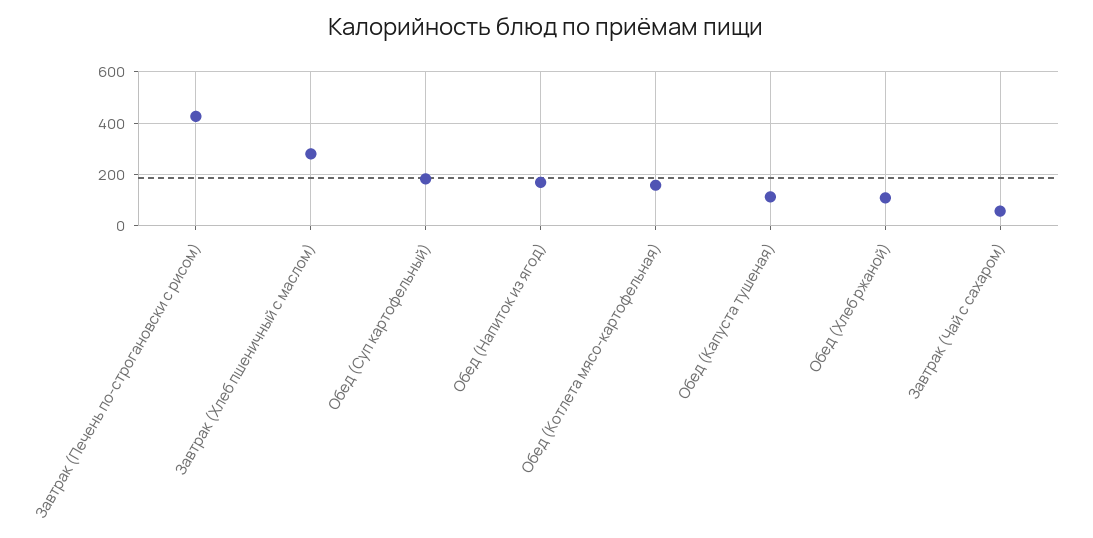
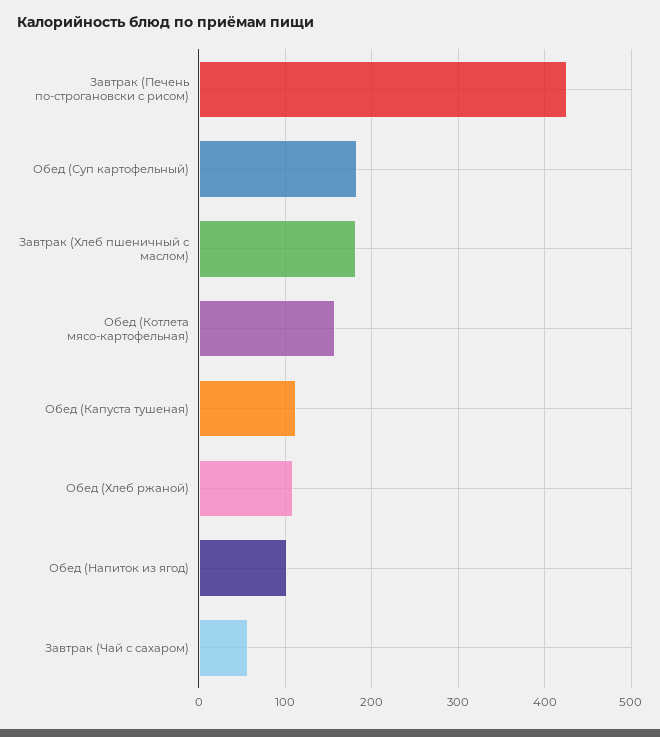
  {
    "Завтрак (Печень по-строгановски с рисом)": 430,
-   "Завтрак (Хлеб пшеничный с маслом)": 275,
+   "Завтрак (Хлеб пшеничный с маслом)": 180,
    "Обед (Суп картофельный)": 180,
-   "Обед (Напиток из ягод)": 175,
+   "Обед (Напиток из ягод)": 100,
    "Обед (Котлета мясо-картофельная)": 160,
    "Обед (Капуста тушеная)": 110,
    "Обед (Хлеб ржаной)": 110,
    "Завтрак (Чай с сахаром)": 60
  }

